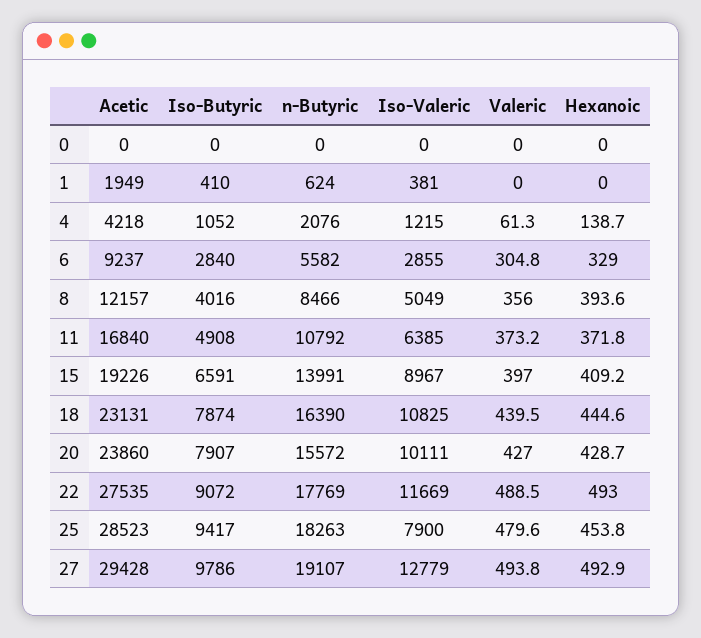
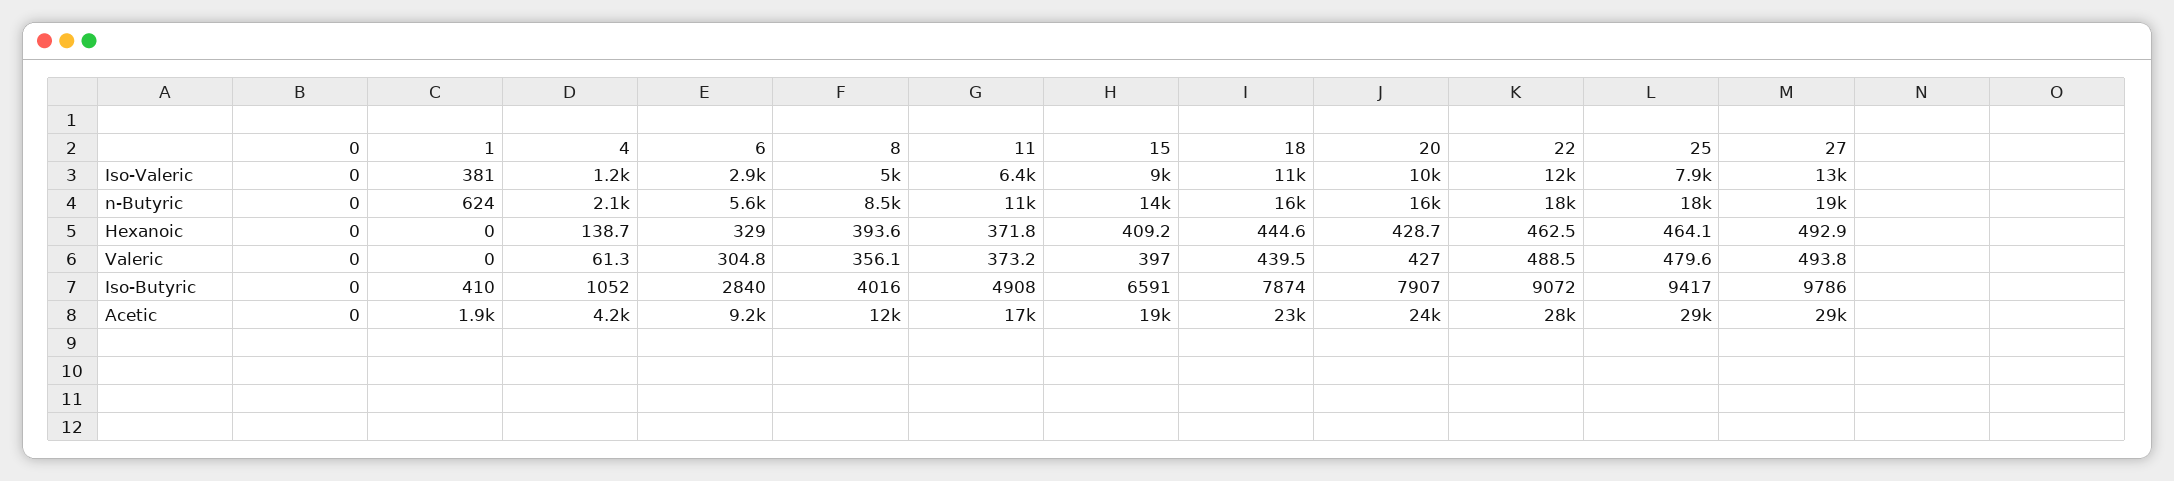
  {
    "Acetic": {
      "0": 0,
      "1": 1949,
      "4": 4218,
      "6": 9237,
      "8": 12157,
      "11": 16840,
      "15": 19226,
      "18": 23131,
      "20": 23860,
      "22": 27535,
      "25": 28523,
      "27": 29428
    },
    "Iso-Butyric": {
      "0": 0,
      "1": 410,
      "4": 1052,
      "6": 2840,
      "8": 4016,
      "11": 4908,
      "15": 6591,
      "18": 7874,
      "20": 7907,
      "22": 9072,
      "25": 9417,
      "27": 9786
    },
    "n-Butyric": {
      "0": 0,
      "1": 624,
      "4": 2076,
      "6": 5582,
      "8": 8466,
      "11": 10792,
      "15": 13991,
      "18": 16390,
      "20": 15572,
      "22": 17769,
      "25": 18263,
      "27": 19107
    },
    "Iso-Valeric": {
      "0": 0,
      "1": 381,
      "4": 1215,
      "6": 2855,
      "8": 5049,
      "11": 6385,
      "15": 8967,
      "18": 10825,
      "20": 10111,
      "22": 11669,
      "25": 7900,
      "27": 12779
    },
    "Valeric": {
      "0": 0,
      "1": 0,
      "4": 61.3,
      "6": 304.8,
-     "8": 356,
+     "8": 356.1,
      "11": 373.2,
      "15": 397,
      "18": 439.5,
      "20": 427,
      "22": 488.5,
      "25": 479.6,
      "27": 493.8
    },
    "Hexanoic": {
      "0": 0,
      "1": 0,
      "4": 138.7,
      "6": 329,
      "8": 393.6,
      "11": 371.8,
      "15": 409.2,
      "18": 444.6,
      "20": 428.7,
-     "22": 493,
+     "22": 462.5,
-     "25": 453.8,
+     "25": 464.1,
      "27": 492.9
    }
  }

